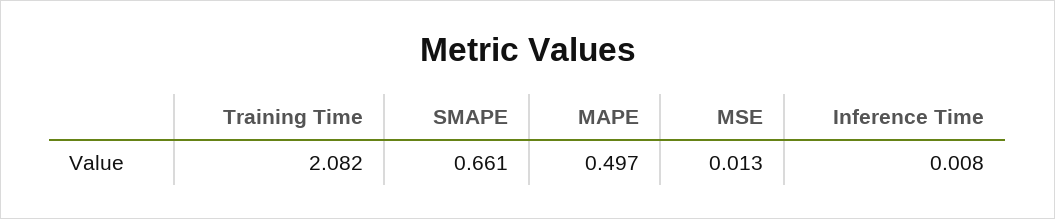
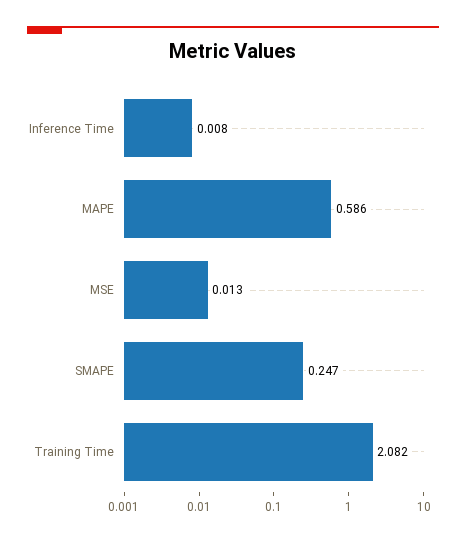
  {
    "Training Time": 2.082,
-   "SMAPE": 0.661,
+   "SMAPE": 0.247,
-   "MAPE": 0.497,
+   "MAPE": 0.586,
    "MSE": 0.013,
    "Inference Time": 0.008
  }

